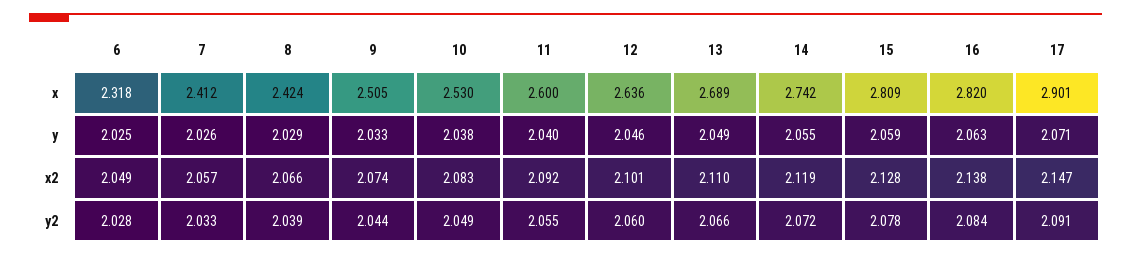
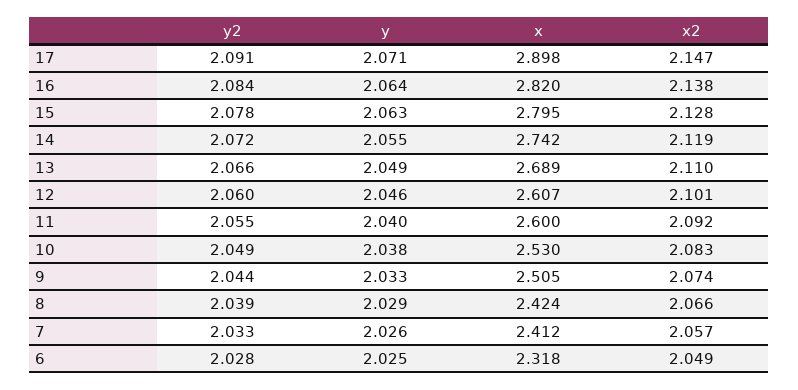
  {
    "6": {
      "x": 2.318,
      "y": 2.025,
      "x2": 2.049,
      "y2": 2.028
    },
    "7": {
      "x": 2.412,
      "y": 2.026,
      "x2": 2.057,
      "y2": 2.033
    },
    "8": {
      "x": 2.424,
      "y": 2.029,
      "x2": 2.066,
      "y2": 2.039
    },
    "9": {
      "x": 2.505,
      "y": 2.033,
      "x2": 2.074,
      "y2": 2.044
    },
    "10": {
      "x": 2.53,
      "y": 2.038,
      "x2": 2.083,
      "y2": 2.049
    },
    "11": {
      "x": 2.6,
      "y": 2.04,
      "x2": 2.092,
      "y2": 2.055
    },
    "12": {
-     "x": 2.636,
+     "x": 2.607,
      "y": 2.046,
      "x2": 2.101,
      "y2": 2.06
    },
    "13": {
      "x": 2.689,
      "y": 2.049,
      "x2": 2.11,
      "y2": 2.066
    },
    "14": {
      "x": 2.742,
      "y": 2.055,
      "x2": 2.119,
      "y2": 2.072
    },
    "15": {
-     "x": 2.809,
+     "x": 2.795,
-     "y": 2.059,
+     "y": 2.063,
      "x2": 2.128,
      "y2": 2.078
    },
    "16": {
      "x": 2.82,
-     "y": 2.063,
+     "y": 2.064,
      "x2": 2.138,
      "y2": 2.084
    },
    "17": {
-     "x": 2.901,
+     "x": 2.898,
      "y": 2.071,
      "x2": 2.147,
      "y2": 2.091
    }
  }

